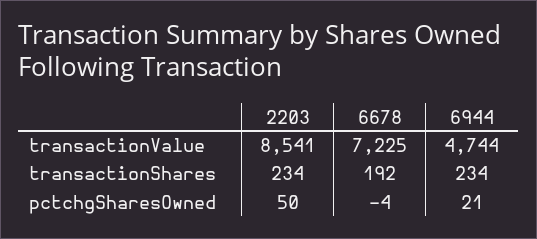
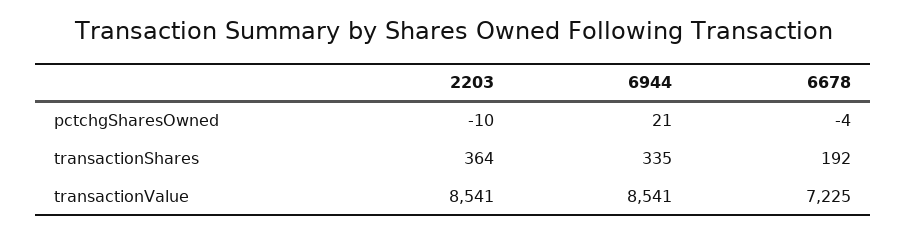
  {
    "2203": {
      "transactionValue": 8541,
-     "transactionShares": 234,
+     "transactionShares": 364,
-     "pctchgSharesOwned": 50
+     "pctchgSharesOwned": -10
    },
    "6678": {
      "transactionValue": 7225,
      "transactionShares": 192,
      "pctchgSharesOwned": -4
    },
    "6944": {
-     "transactionValue": 4744,
+     "transactionValue": 8541,
-     "transactionShares": 234,
+     "transactionShares": 335,
      "pctchgSharesOwned": 21
    }
  }

